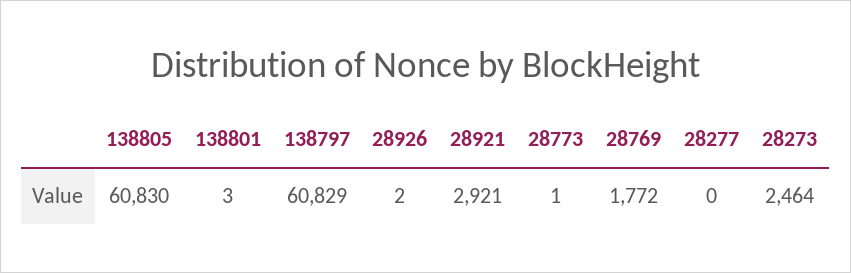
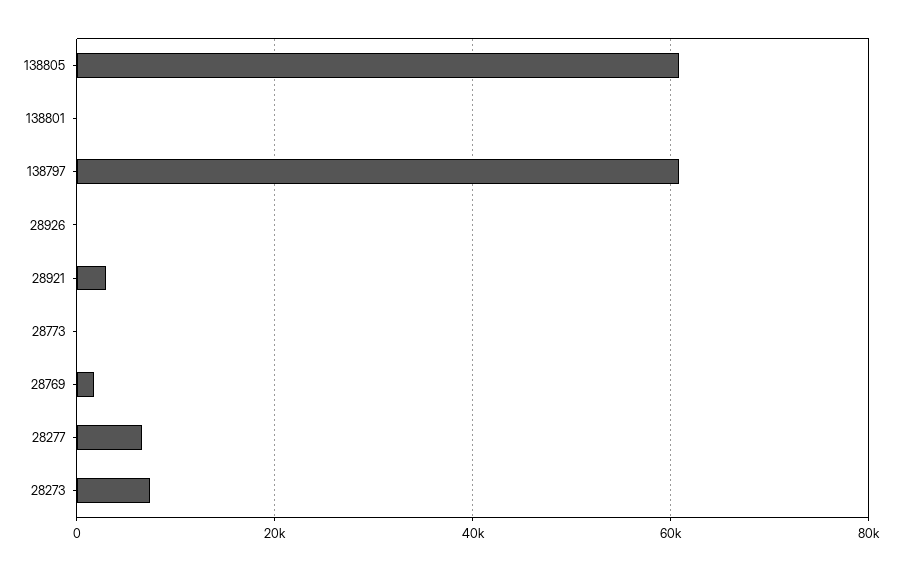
  {
    "138805": 60830,
    "138801": 3,
    "138797": 60829,
    "28926": 2,
    "28921": 2921,
    "28773": 1,
    "28769": 1772,
-   "28277": 0,
+   "28277": 6000,
-   "28273": 2464
+   "28273": 8000
  }

